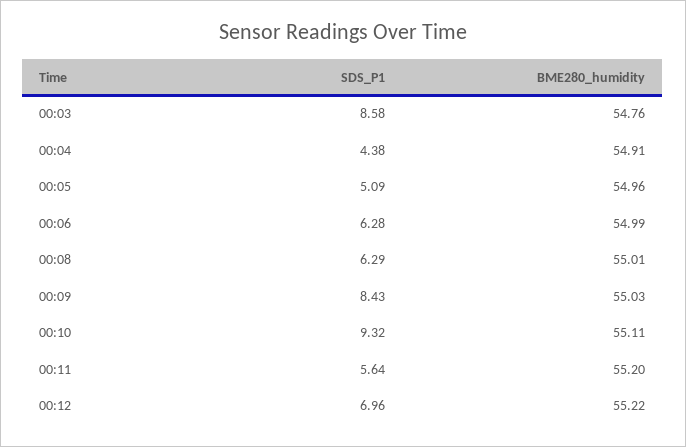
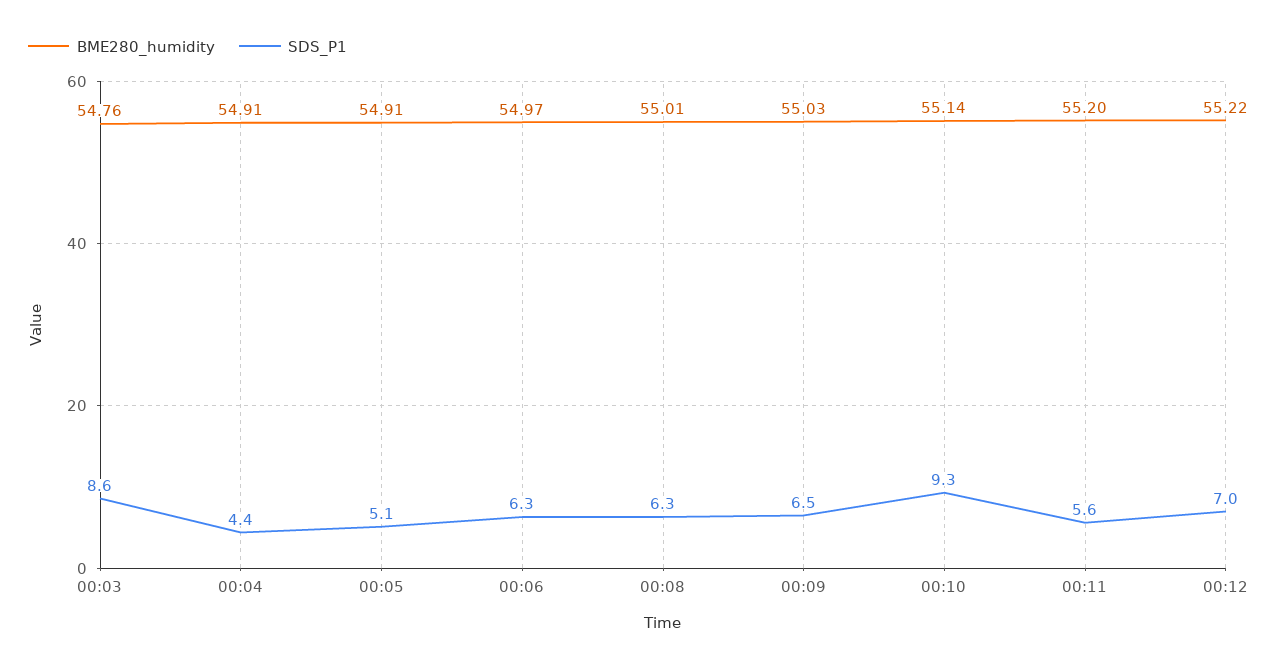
  {
    "SDS_P1": {
      "00:03": 8.58,
      "00:04": 4.38,
      "00:05": 5.09,
      "00:06": 6.28,
      "00:08": 6.29,
-     "00:09": 8.43,
+     "00:09": 6.5,
      "00:10": 9.32,
      "00:11": 5.64,
      "00:12": 6.96
    },
    "BME280_humidity": {
      "00:03": 54.76,
      "00:04": 54.91,
-     "00:05": 54.96,
+     "00:05": 54.91,
-     "00:06": 54.99,
+     "00:06": 54.97,
      "00:08": 55.01,
      "00:09": 55.03,
-     "00:10": 55.11,
+     "00:10": 55.14,
      "00:11": 55.2,
      "00:12": 55.22
    }
  }

